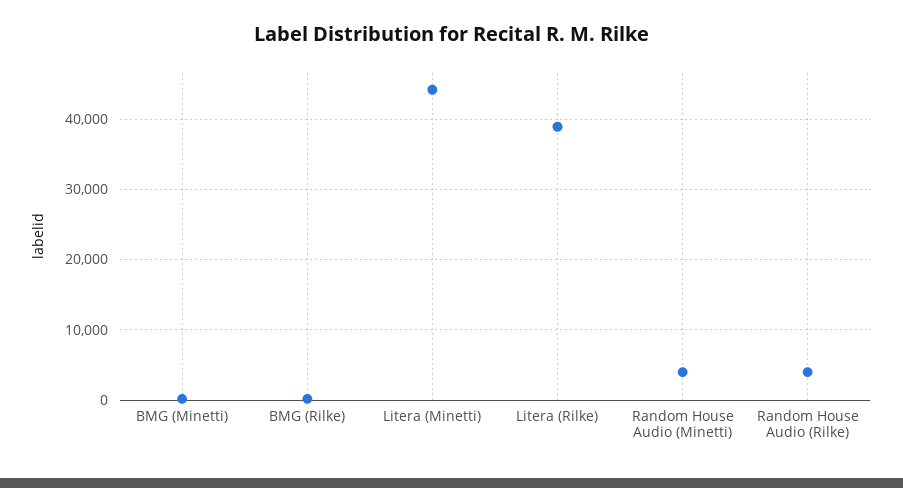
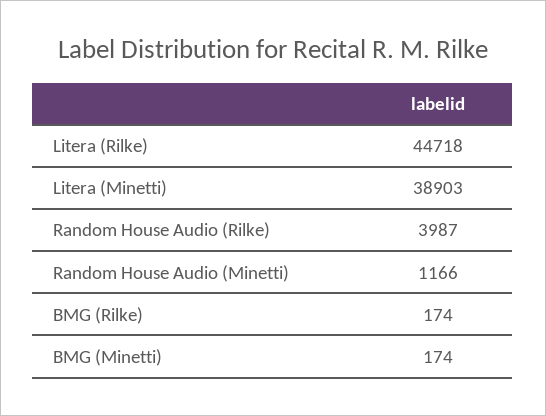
  {
    "BMG (Minetti)": 174,
    "BMG (Rilke)": 174,
-   "Litera (Minetti)": 44000,
+   "Litera (Minetti)": 38903,
-   "Litera (Rilke)": 39000,
+   "Litera (Rilke)": 44718,
-   "Random House Audio (Minetti)": 4000,
+   "Random House Audio (Minetti)": 1166,
    "Random House Audio (Rilke)": 3987
  }

